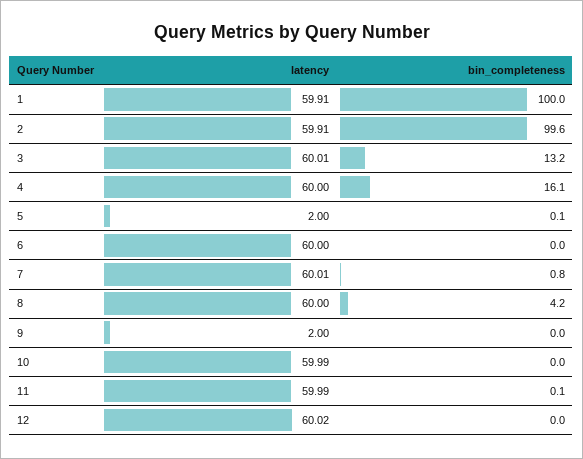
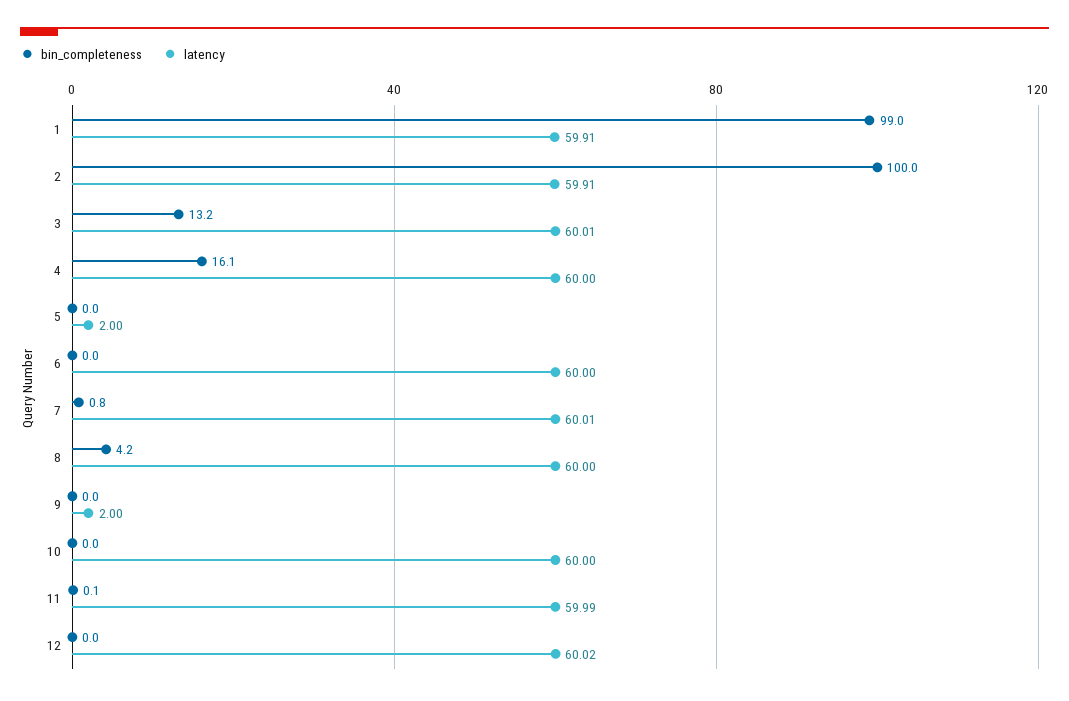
  {
    "latency": {
      "1": 59.91,
      "2": 59.91,
      "3": 60.01,
      "4": 60,
      "5": 2,
      "6": 60,
      "7": 60.01,
      "8": 60,
      "9": 2,
-     "10": 59.99,
+     "10": 60,
      "11": 59.99,
      "12": 60.02
    },
    "bin_completeness": {
-     "1": 100,
+     "1": 99,
-     "2": 99.6,
+     "2": 100,
      "3": 13.2,
      "4": 16.1,
-     "5": 0.1,
+     "5": 0,
      "6": 0,
      "7": 0.8,
      "8": 4.2,
      "9": 0,
      "10": 0,
      "11": 0.1,
      "12": 0
    }
  }

